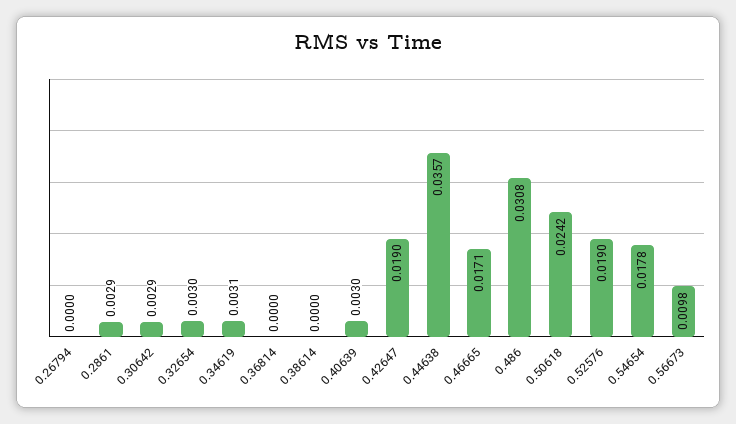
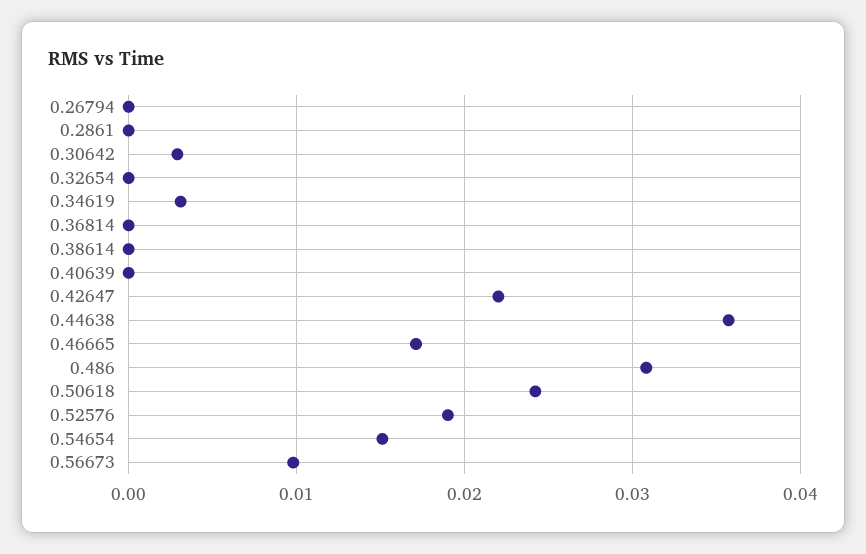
  {
    "0.26794": 0,
-   "0.2861": 0.0029,
+   "0.2861": 0,
    "0.30642": 0.0029,
-   "0.32654": 0.003,
+   "0.32654": 0,
    "0.34619": 0.0031,
    "0.36814": 0,
    "0.38614": 0,
-   "0.40639": 0.003,
+   "0.40639": 0,
-   "0.42647": 0.019,
+   "0.42647": 0.022,
    "0.44638": 0.0357,
    "0.46665": 0.0171,
    "0.486": 0.0308,
    "0.50618": 0.0242,
    "0.52576": 0.019,
-   "0.54654": 0.0178,
+   "0.54654": 0.015,
    "0.56673": 0.0098
  }

